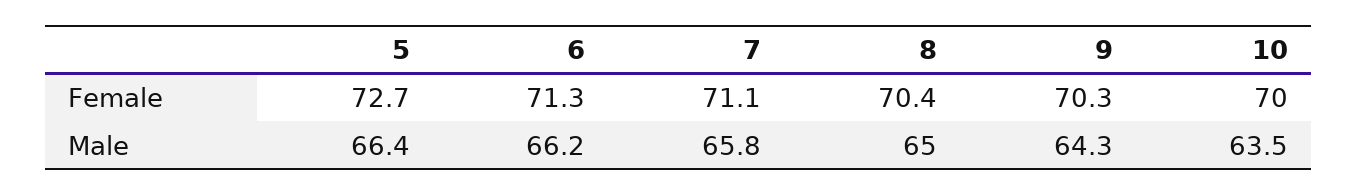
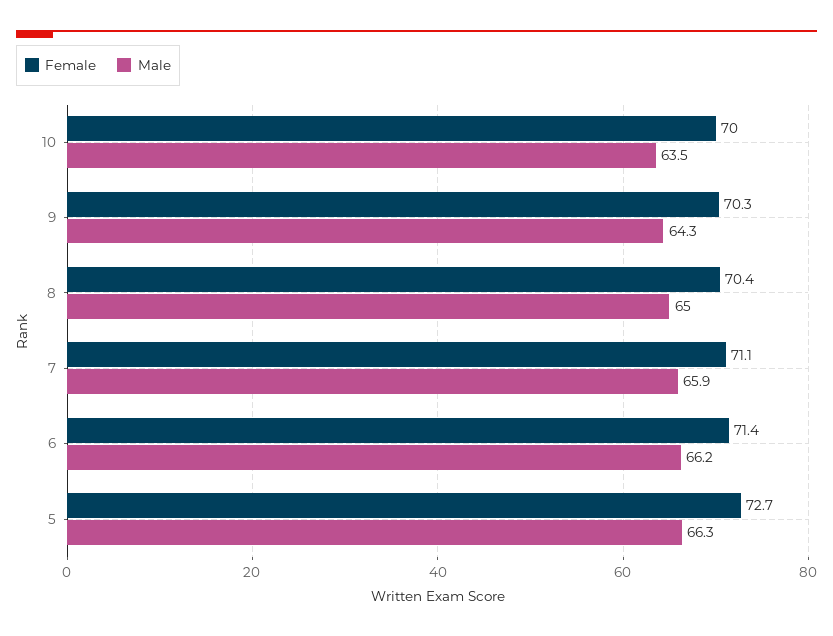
  {
    "Female": {
      "5": 72.7,
-     "6": 71.3,
+     "6": 71.4,
      "7": 71.1,
      "8": 70.4,
      "9": 70.3,
      "10": 70
    },
    "Male": {
-     "5": 66.4,
+     "5": 66.3,
      "6": 66.2,
-     "7": 65.8,
+     "7": 65.9,
      "8": 65,
      "9": 64.3,
      "10": 63.5
    }
  }

